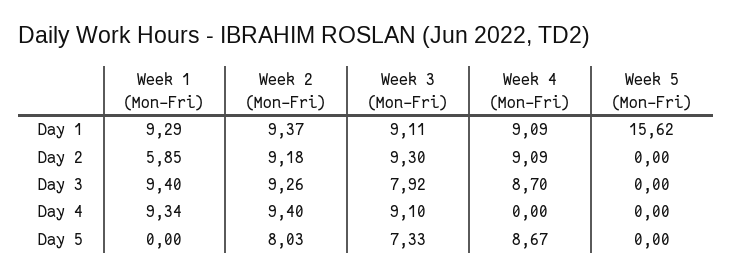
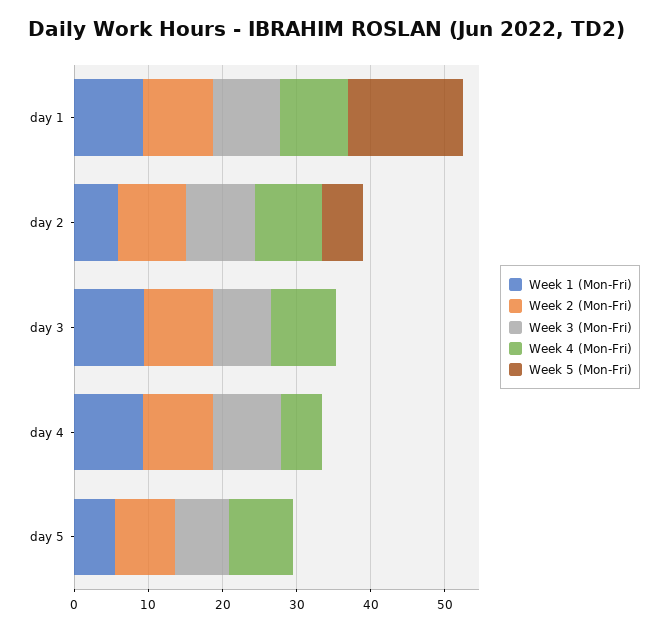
  {
    "Week 1 (Mon-Fri)": {
      "Day 1": 9.29,
      "Day 2": 5.85,
      "Day 3": 9.4,
      "Day 4": 9.34,
-     "Day 5": 0
+     "Day 5": 6
    },
    "Week 2 (Mon-Fri)": {
      "Day 1": 9.37,
      "Day 2": 9.18,
      "Day 3": 9.26,
      "Day 4": 9.4,
      "Day 5": 8.03
    },
    "Week 3 (Mon-Fri)": {
      "Day 1": 9.11,
      "Day 2": 9.3,
      "Day 3": 7.92,
      "Day 4": 9.1,
      "Day 5": 7.33
    },
    "Week 4 (Mon-Fri)": {
      "Day 1": 9.09,
      "Day 2": 9.09,
      "Day 3": 8.7,
-     "Day 4": 0,
+     "Day 4": 6,
      "Day 5": 8.67
    },
    "Week 5 (Mon-Fri)": {
      "Day 1": 15.62,
-     "Day 2": 0,
+     "Day 2": 6,
      "Day 3": 0,
      "Day 4": 0,
      "Day 5": 0
    }
  }

